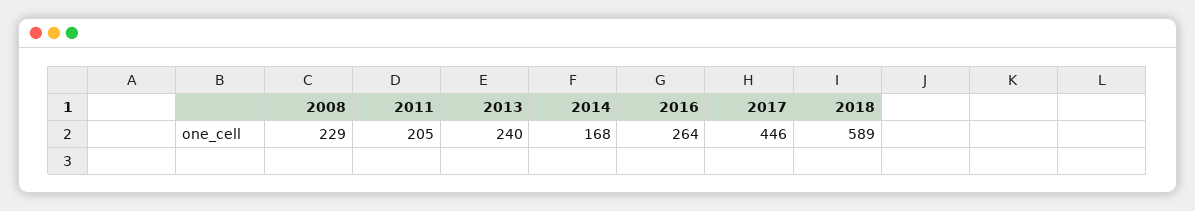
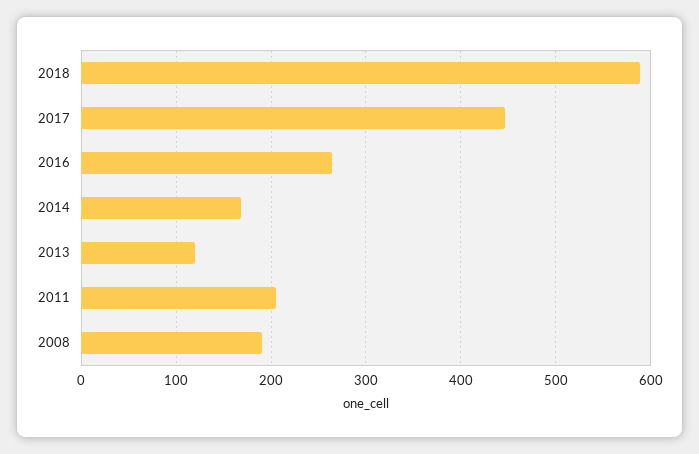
  {
-   "2008": 229,
+   "2008": 190,
    "2011": 205,
-   "2013": 240,
+   "2013": 120,
    "2014": 168,
    "2016": 264,
    "2017": 446,
    "2018": 589
  }

